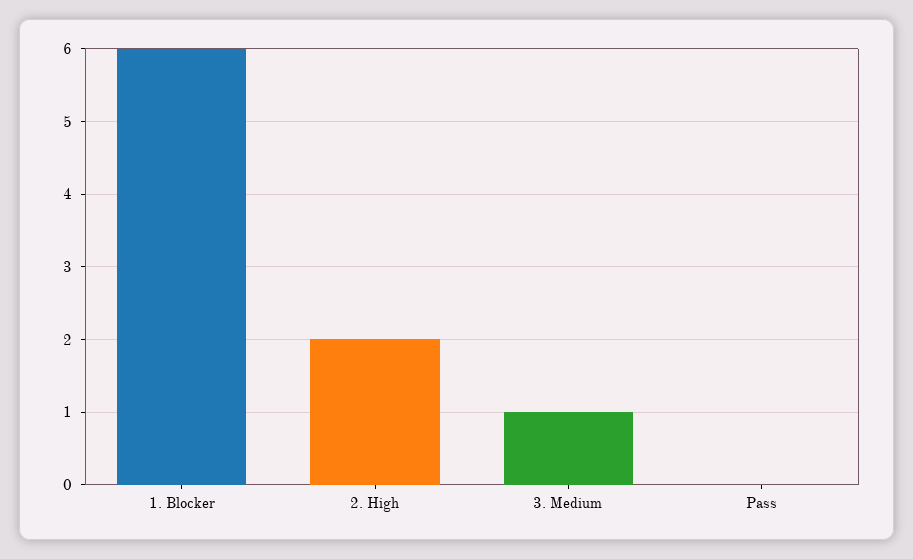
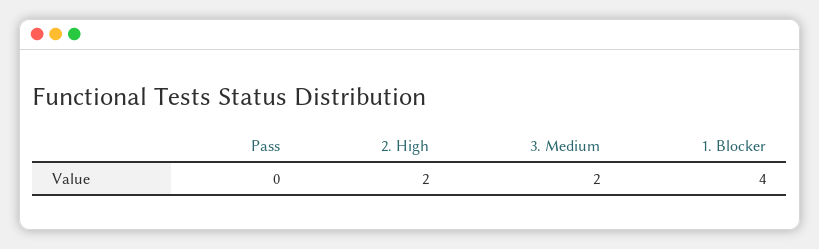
  {
-   "1. Blocker": 6,
+   "1. Blocker": 4,
    "2. High": 2,
-   "3. Medium": 1,
+   "3. Medium": 2,
    "Pass": 0
  }

